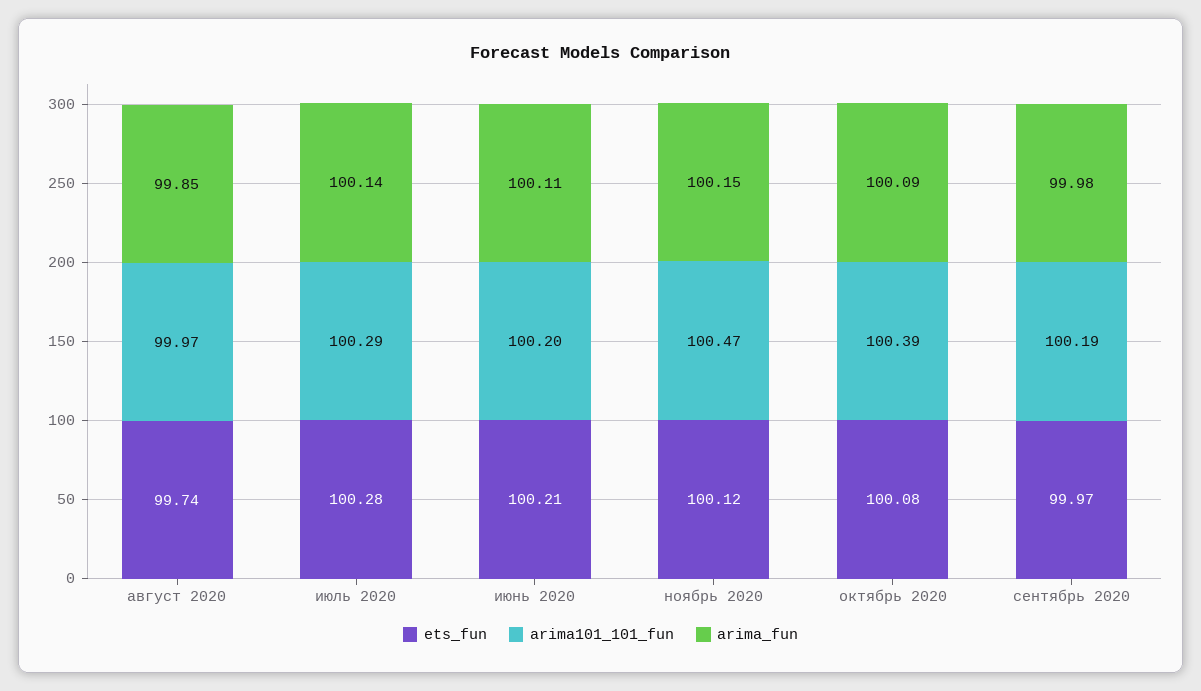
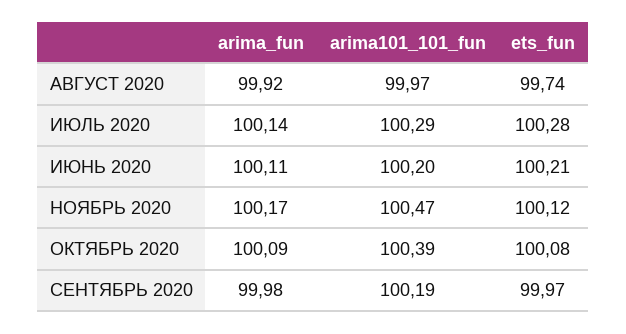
  {
    "ets_fun": {
      "август 2020": 99.74,
      "июль 2020": 100.28,
      "июнь 2020": 100.21,
      "ноябрь 2020": 100.12,
      "октябрь 2020": 100.08,
      "сентябрь 2020": 99.97
    },
    "arima101_101_fun": {
      "август 2020": 99.97,
      "июль 2020": 100.29,
      "июнь 2020": 100.2,
      "ноябрь 2020": 100.47,
      "октябрь 2020": 100.39,
      "сентябрь 2020": 100.19
    },
    "arima_fun": {
-     "август 2020": 99.85,
+     "август 2020": 99.92,
      "июль 2020": 100.14,
      "июнь 2020": 100.11,
-     "ноябрь 2020": 100.15,
+     "ноябрь 2020": 100.17,
      "октябрь 2020": 100.09,
      "сентябрь 2020": 99.98
    }
  }

